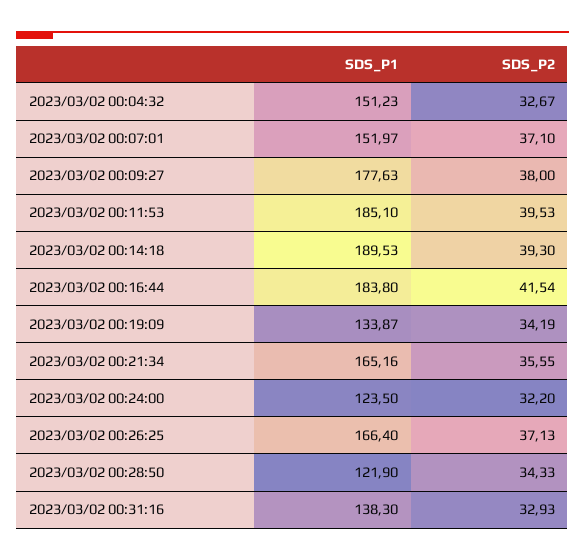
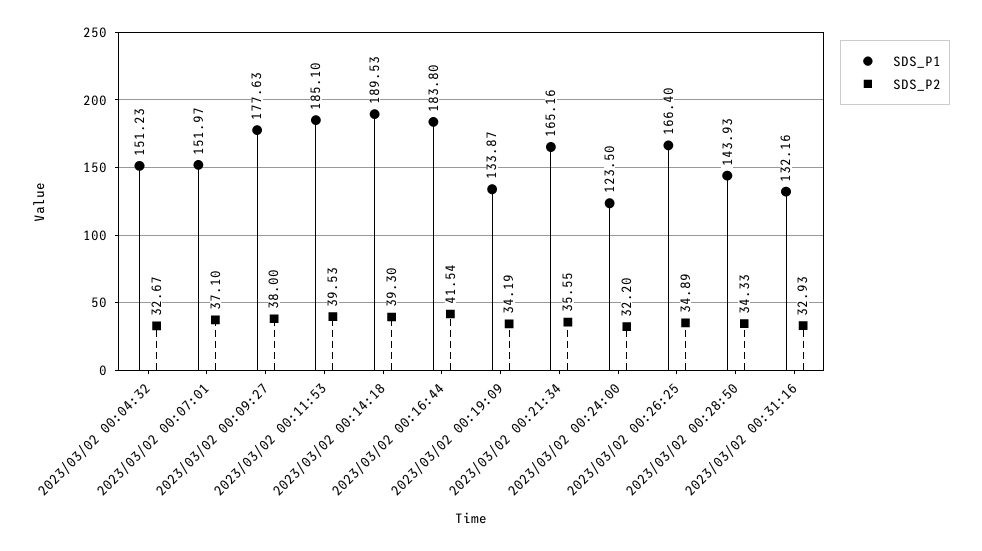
  {
    "SDS_P1": {
      "2023/03/02 00:04:32": 151.23,
      "2023/03/02 00:07:01": 151.97,
      "2023/03/02 00:09:27": 177.63,
      "2023/03/02 00:11:53": 185.1,
      "2023/03/02 00:14:18": 189.53,
      "2023/03/02 00:16:44": 183.8,
      "2023/03/02 00:19:09": 133.87,
      "2023/03/02 00:21:34": 165.16,
      "2023/03/02 00:24:00": 123.5,
      "2023/03/02 00:26:25": 166.4,
-     "2023/03/02 00:28:50": 121.9,
+     "2023/03/02 00:28:50": 143.93,
-     "2023/03/02 00:31:16": 138.3
+     "2023/03/02 00:31:16": 132.16
    },
    "SDS_P2": {
      "2023/03/02 00:04:32": 32.67,
      "2023/03/02 00:07:01": 37.1,
      "2023/03/02 00:09:27": 38,
      "2023/03/02 00:11:53": 39.53,
      "2023/03/02 00:14:18": 39.3,
      "2023/03/02 00:16:44": 41.54,
      "2023/03/02 00:19:09": 34.19,
      "2023/03/02 00:21:34": 35.55,
      "2023/03/02 00:24:00": 32.2,
-     "2023/03/02 00:26:25": 37.13,
+     "2023/03/02 00:26:25": 34.89,
      "2023/03/02 00:28:50": 34.33,
      "2023/03/02 00:31:16": 32.93
    }
  }

